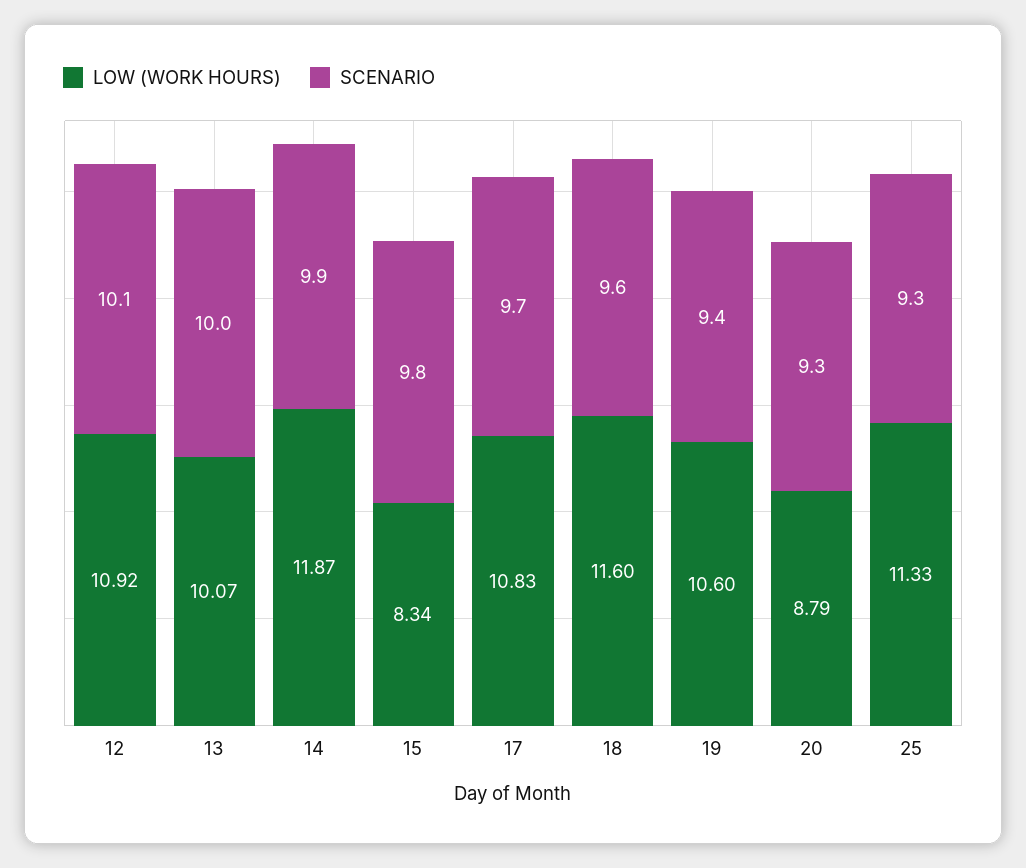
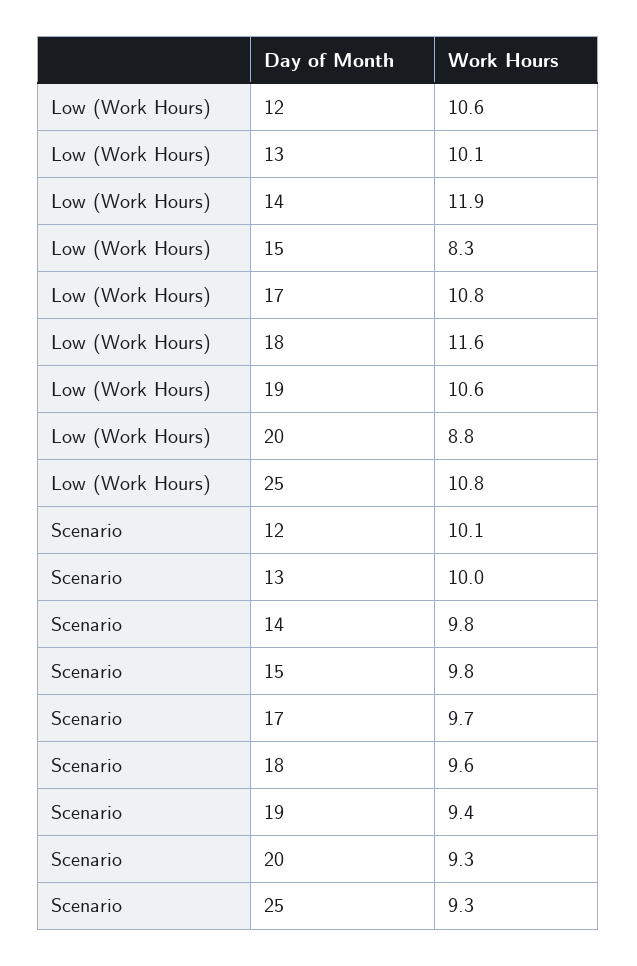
  {
    "LOW (WORK HOURS)": {
-     "12": 10.92,
+     "12": 10.6,
      "13": 10.07,
      "14": 11.87,
      "15": 8.34,
      "17": 10.83,
      "18": 11.6,
      "19": 10.6,
      "20": 8.79,
-     "25": 11.33
+     "25": 10.8
    },
    "SCENARIO": {
      "12": 10.1,
      "13": 10,
-     "14": 9.9,
+     "14": 9.8,
      "15": 9.8,
      "17": 9.7,
      "18": 9.6,
      "19": 9.4,
      "20": 9.3,
      "25": 9.3
    }
  }

